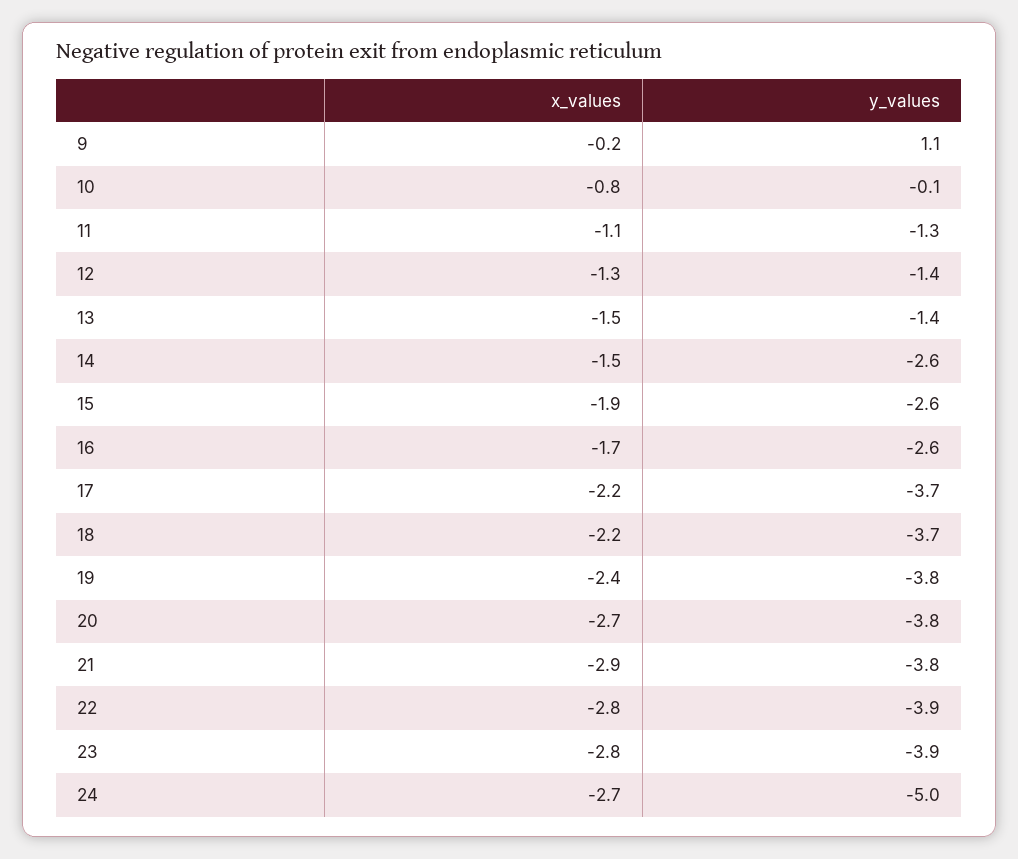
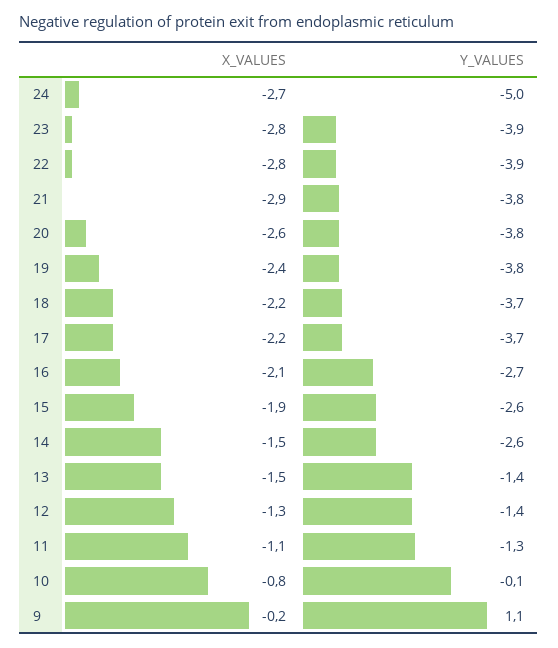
  {
    "x_values": {
      "9": -0.2,
      "10": -0.8,
      "11": -1.1,
      "12": -1.3,
      "13": -1.5,
      "14": -1.5,
      "15": -1.9,
-     "16": -1.7,
+     "16": -2.1,
      "17": -2.2,
      "18": -2.2,
      "19": -2.4,
-     "20": -2.7,
+     "20": -2.6,
      "21": -2.9,
      "22": -2.8,
      "23": -2.8,
      "24": -2.7
    },
    "y_values": {
      "9": 1.1,
      "10": -0.1,
      "11": -1.3,
      "12": -1.4,
      "13": -1.4,
      "14": -2.6,
      "15": -2.6,
-     "16": -2.6,
+     "16": -2.7,
      "17": -3.7,
      "18": -3.7,
      "19": -3.8,
      "20": -3.8,
      "21": -3.8,
      "22": -3.9,
      "23": -3.9,
      "24": -5
    }
  }

